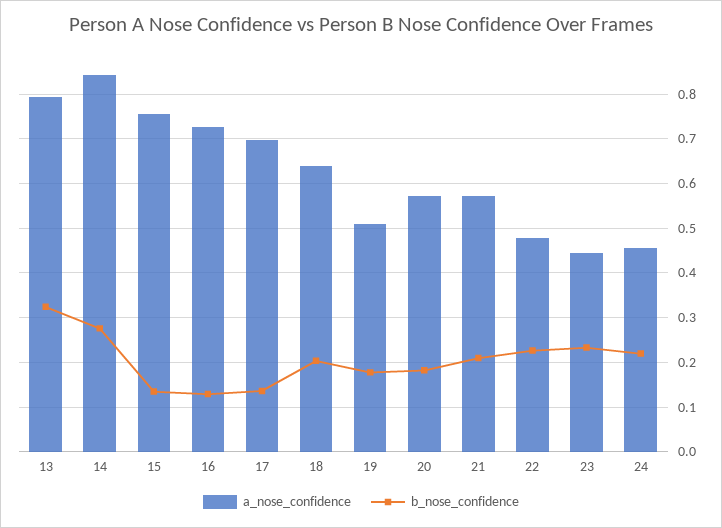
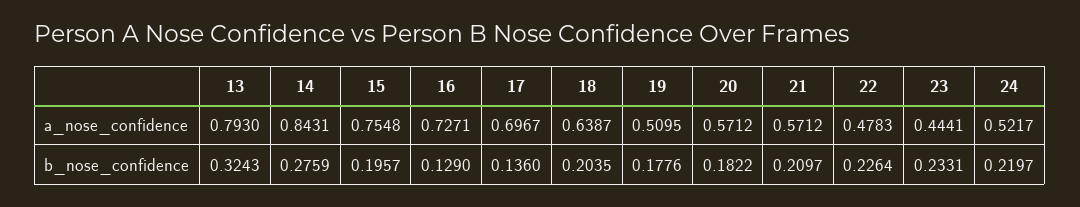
  {
    "a_nose_confidence": {
      "13": 0.793,
      "14": 0.8431,
      "15": 0.7548,
      "16": 0.7271,
      "17": 0.6967,
      "18": 0.6387,
      "19": 0.5095,
      "20": 0.5712,
      "21": 0.5712,
      "22": 0.4783,
      "23": 0.4441,
-     "24": 0.46
+     "24": 0.5217
    },
    "b_nose_confidence": {
      "13": 0.3243,
      "14": 0.2759,
-     "15": 0.14,
+     "15": 0.1957,
      "16": 0.129,
      "17": 0.136,
      "18": 0.2035,
      "19": 0.1776,
      "20": 0.1822,
      "21": 0.2097,
      "22": 0.2264,
      "23": 0.2331,
      "24": 0.2197
    }
  }

